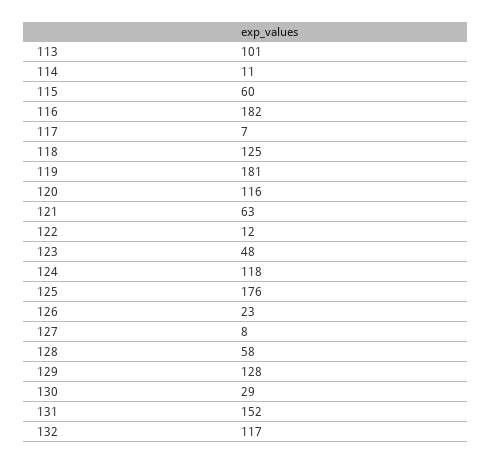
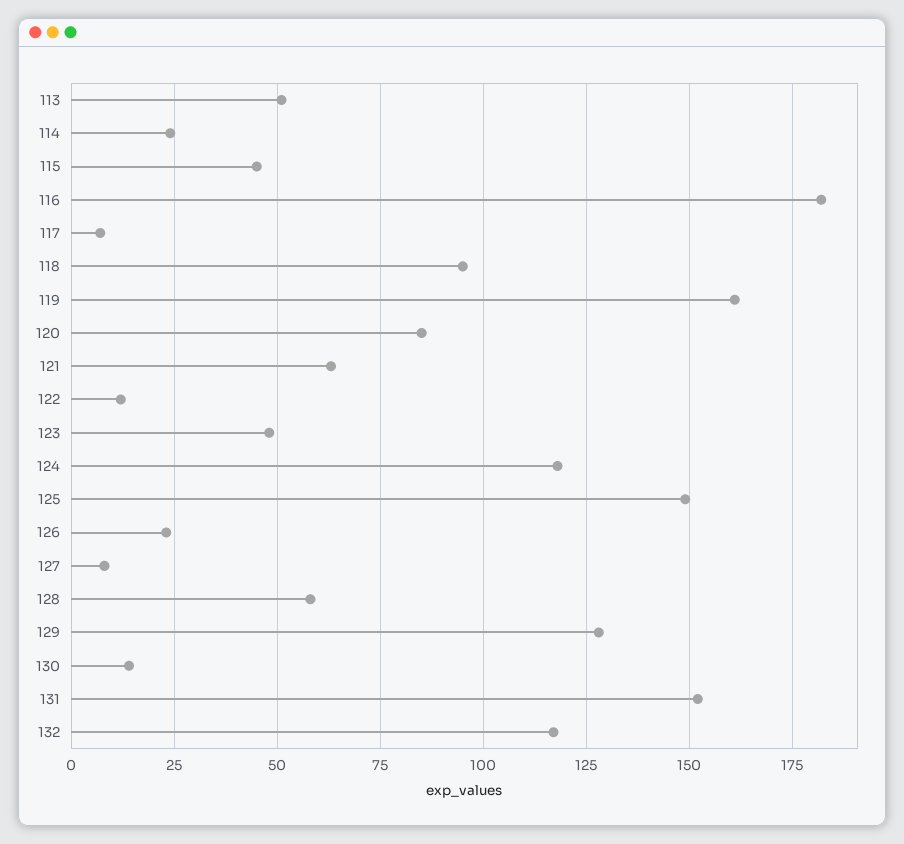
  {
-   "113": 101,
+   "113": 50,
-   "114": 11,
+   "114": 25,
-   "115": 60,
+   "115": 45,
    "116": 182,
    "117": 7,
-   "118": 125,
+   "118": 95,
-   "119": 181,
+   "119": 160,
-   "120": 116,
+   "120": 85,
    "121": 63,
    "122": 12,
    "123": 48,
    "124": 118,
-   "125": 176,
+   "125": 150,
    "126": 23,
    "127": 8,
    "128": 58,
    "129": 128,
-   "130": 29,
+   "130": 15,
    "131": 152,
    "132": 117
  }

